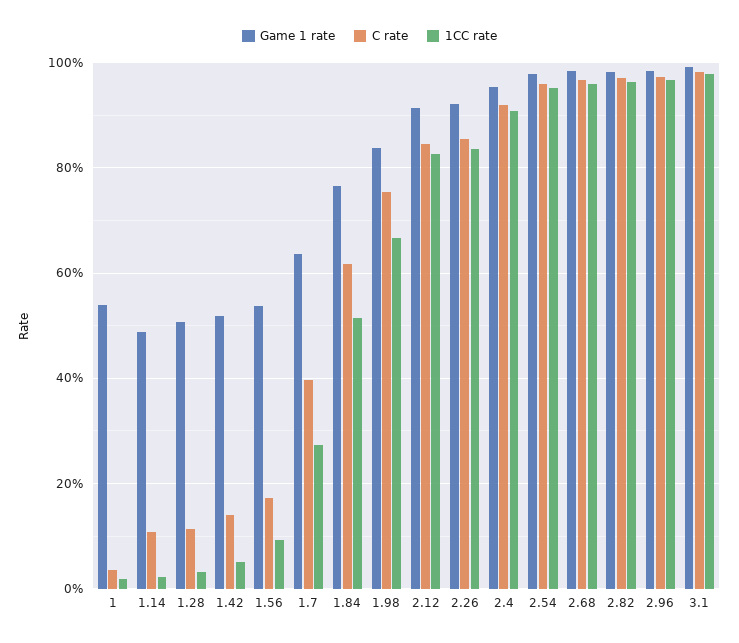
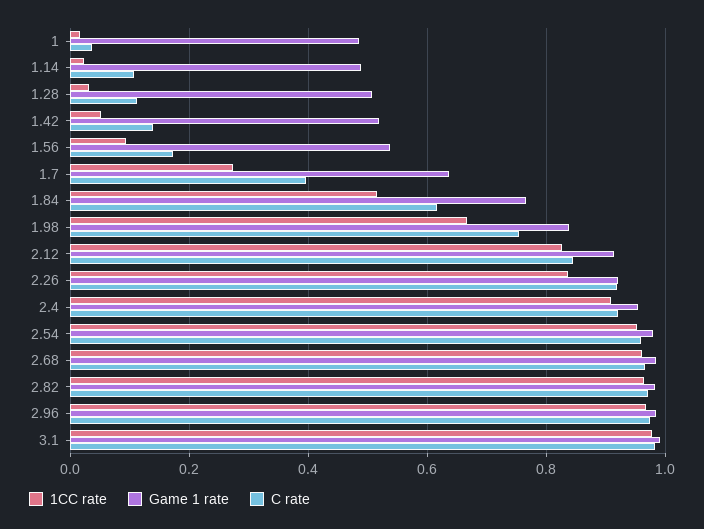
  {
    "Game 1 rate": {
-     "1": 0.54,
+     "1": 0.48,
      "1.14": 0.48,
      "1.28": 0.5,
      "1.42": 0.52,
      "1.56": 0.54,
      "1.7": 0.64,
      "1.84": 0.76,
      "1.98": 0.84,
      "2.12": 0.92,
      "2.26": 0.92,
      "2.4": 0.96,
      "2.54": 0.98,
      "2.68": 0.98,
      "2.82": 0.98,
      "2.96": 0.98,
      "3.1": 1
    },
    "C rate": {
      "1": 0.04,
      "1.14": 0.1,
      "1.28": 0.12,
      "1.42": 0.14,
      "1.56": 0.18,
      "1.7": 0.4,
      "1.84": 0.62,
      "1.98": 0.76,
      "2.12": 0.84,
-     "2.26": 0.86,
+     "2.26": 0.92,
      "2.4": 0.92,
      "2.54": 0.96,
      "2.68": 0.96,
      "2.82": 0.98,
      "2.96": 0.98,
      "3.1": 0.98
    },
    "1CC rate": {
      "1": 0.02,
      "1.14": 0.02,
      "1.28": 0.04,
      "1.42": 0.06,
      "1.56": 0.1,
      "1.7": 0.28,
      "1.84": 0.52,
      "1.98": 0.66,
      "2.12": 0.82,
      "2.26": 0.84,
      "2.4": 0.9,
      "2.54": 0.96,
      "2.68": 0.96,
      "2.82": 0.96,
      "2.96": 0.96,
      "3.1": 0.98
    }
  }

